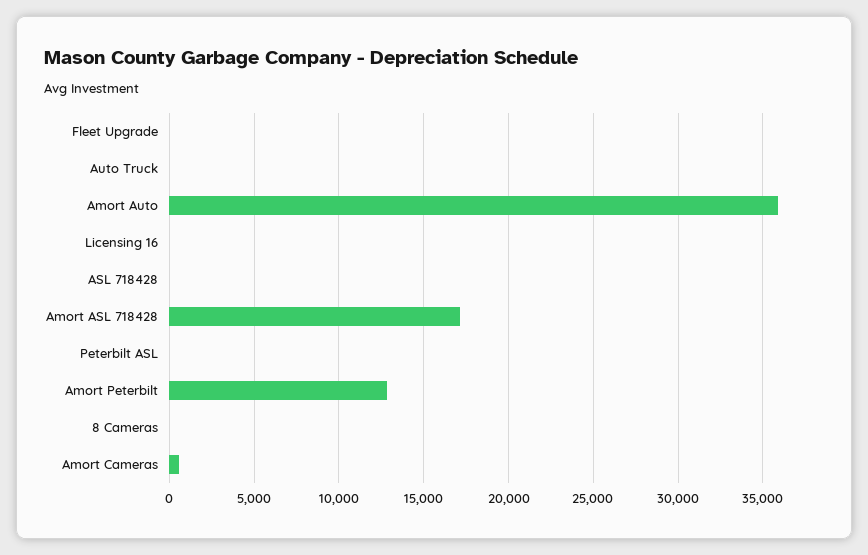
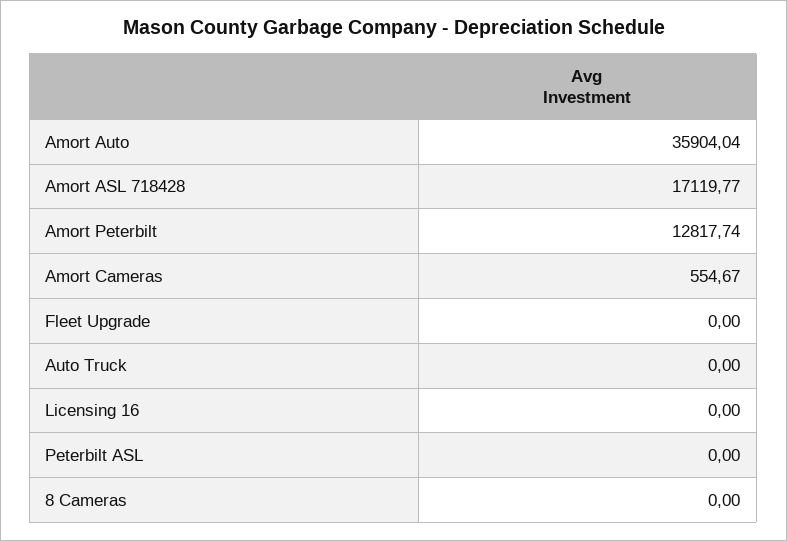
  {
    "Fleet Upgrade": 0,
    "Auto Truck": 0,
    "Amort Auto": 35904.04,
    "Licensing 16": 0,
-   "ASL 718428": 0,
    "Amort ASL 718428": 17119.77,
    "Peterbilt ASL": 0,
    "Amort Peterbilt": 12817.74,
    "8 Cameras": 0,
    "Amort Cameras": 554.67
  }

